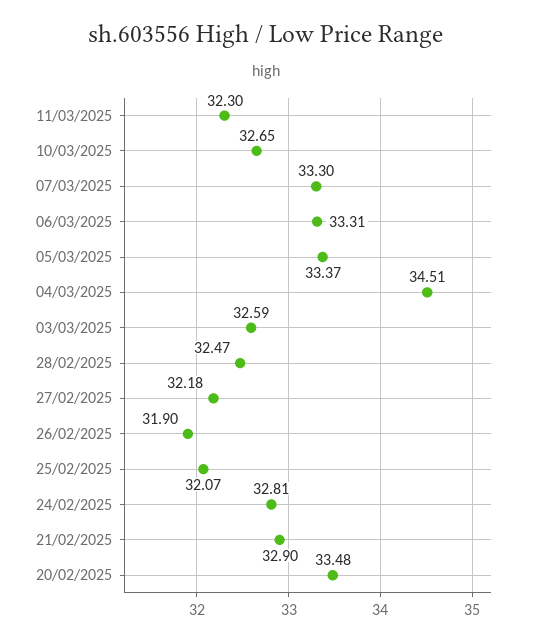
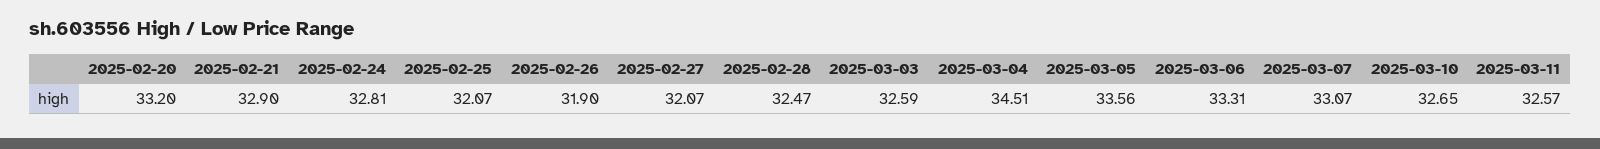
  {
-   "11/03/2025": 32.3,
+   "11/03/2025": 32.57,
    "10/03/2025": 32.65,
-   "07/03/2025": 33.3,
+   "07/03/2025": 33.07,
    "06/03/2025": 33.31,
-   "05/03/2025": 33.37,
+   "05/03/2025": 33.56,
    "04/03/2025": 34.51,
    "03/03/2025": 32.59,
    "28/02/2025": 32.47,
-   "27/02/2025": 32.18,
+   "27/02/2025": 32.07,
    "26/02/2025": 31.9,
    "25/02/2025": 32.07,
    "24/02/2025": 32.81,
    "21/02/2025": 32.9,
-   "20/02/2025": 33.48
+   "20/02/2025": 33.2
  }

